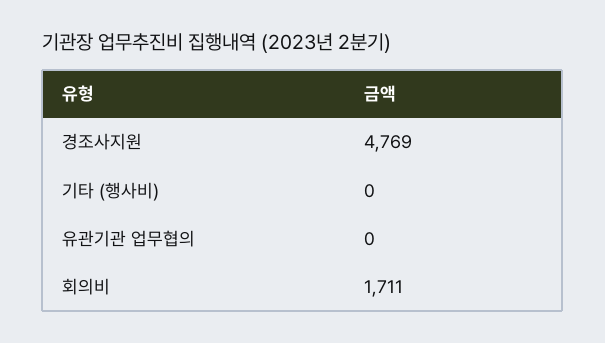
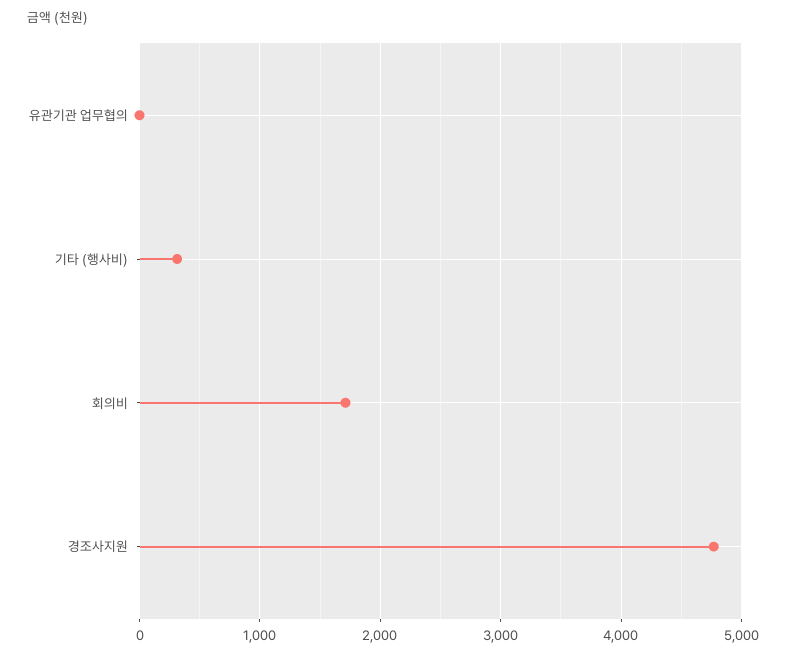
  {
    "경조사지원": 4769,
-   "기타 (행사비)": 0,
+   "기타 (행사비)": 300,
    "유관기관 업무협의": 0,
    "회의비": 1711
  }

